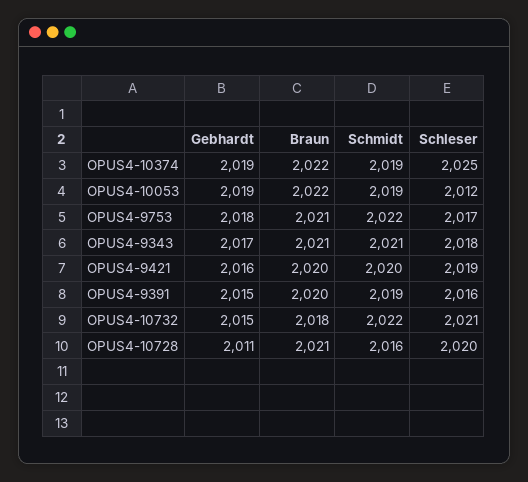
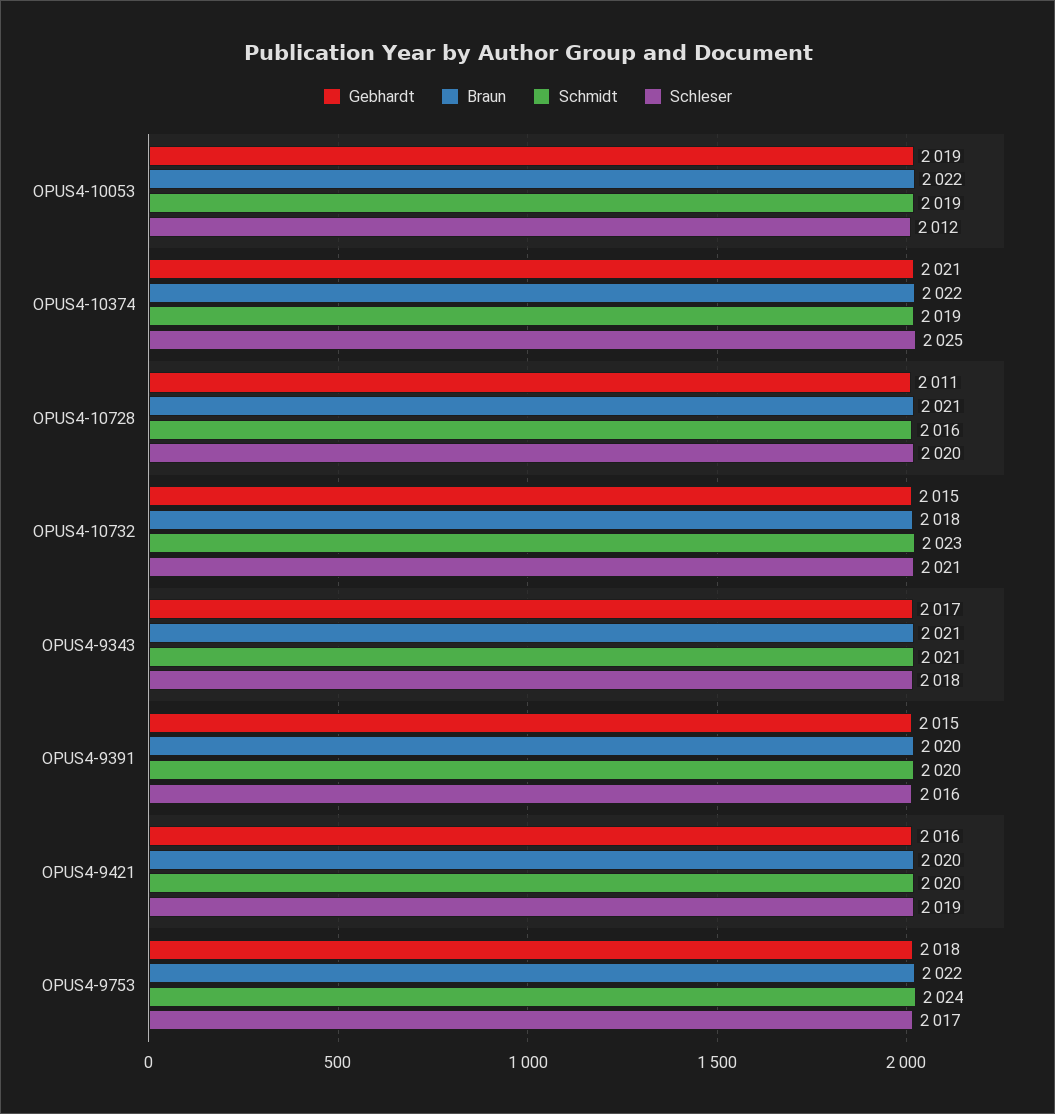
  {
    "Gebhardt": {
-     "OPUS4-10374": 2019,
+     "OPUS4-10374": 2021,
      "OPUS4-10053": 2019,
      "OPUS4-9753": 2018,
      "OPUS4-9343": 2017,
      "OPUS4-9421": 2016,
      "OPUS4-9391": 2015,
      "OPUS4-10732": 2015,
      "OPUS4-10728": 2011
    },
    "Braun": {
      "OPUS4-10374": 2022,
      "OPUS4-10053": 2022,
-     "OPUS4-9753": 2021,
+     "OPUS4-9753": 2022,
      "OPUS4-9343": 2021,
      "OPUS4-9421": 2020,
      "OPUS4-9391": 2020,
      "OPUS4-10732": 2018,
      "OPUS4-10728": 2021
    },
    "Schmidt": {
      "OPUS4-10374": 2019,
      "OPUS4-10053": 2019,
-     "OPUS4-9753": 2022,
+     "OPUS4-9753": 2024,
      "OPUS4-9343": 2021,
      "OPUS4-9421": 2020,
-     "OPUS4-9391": 2019,
+     "OPUS4-9391": 2020,
-     "OPUS4-10732": 2022,
+     "OPUS4-10732": 2023,
      "OPUS4-10728": 2016
    },
    "Schleser": {
      "OPUS4-10374": 2025,
      "OPUS4-10053": 2012,
      "OPUS4-9753": 2017,
      "OPUS4-9343": 2018,
      "OPUS4-9421": 2019,
      "OPUS4-9391": 2016,
      "OPUS4-10732": 2021,
      "OPUS4-10728": 2020
    }
  }

